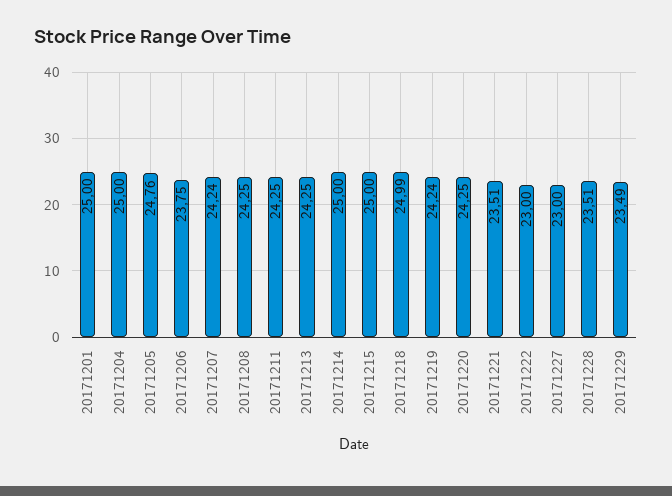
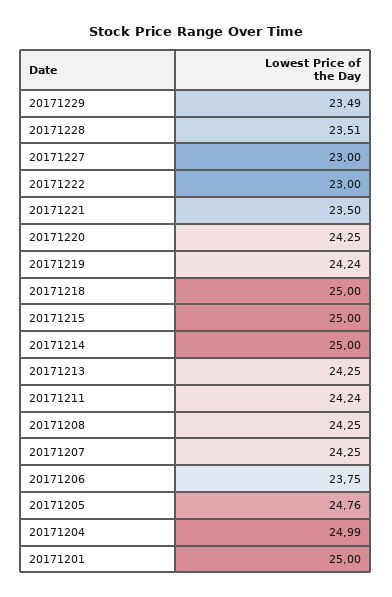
  {
    "20171201": 25,
-   "20171204": 25,
+   "20171204": 24.99,
    "20171205": 24.76,
    "20171206": 23.75,
-   "20171207": 24.24,
+   "20171207": 24.25,
    "20171208": 24.25,
-   "20171211": 24.25,
+   "20171211": 24.24,
    "20171213": 24.25,
    "20171214": 25,
    "20171215": 25,
-   "20171218": 24.99,
+   "20171218": 25,
    "20171219": 24.24,
    "20171220": 24.25,
-   "20171221": 23.51,
+   "20171221": 23.5,
    "20171222": 23,
    "20171227": 23,
    "20171228": 23.51,
    "20171229": 23.49
  }

